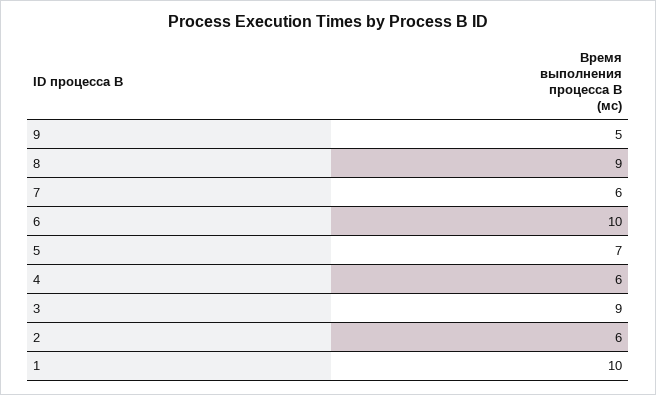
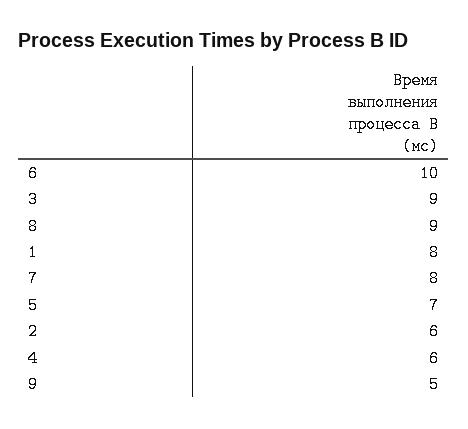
  {
    "9": 5,
    "8": 9,
-   "7": 6,
+   "7": 8,
    "6": 10,
    "5": 7,
    "4": 6,
    "3": 9,
    "2": 6,
-   "1": 10
+   "1": 8
  }

